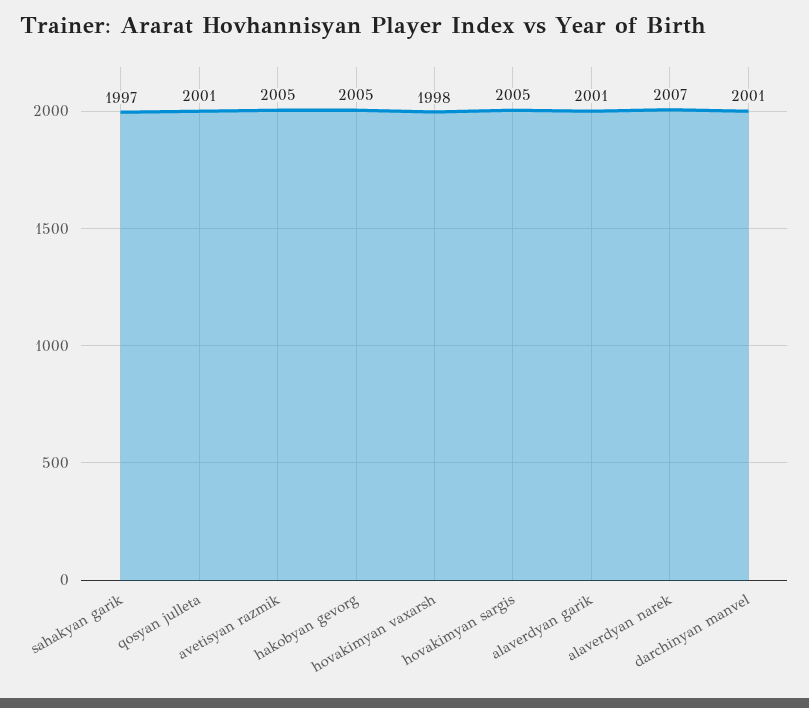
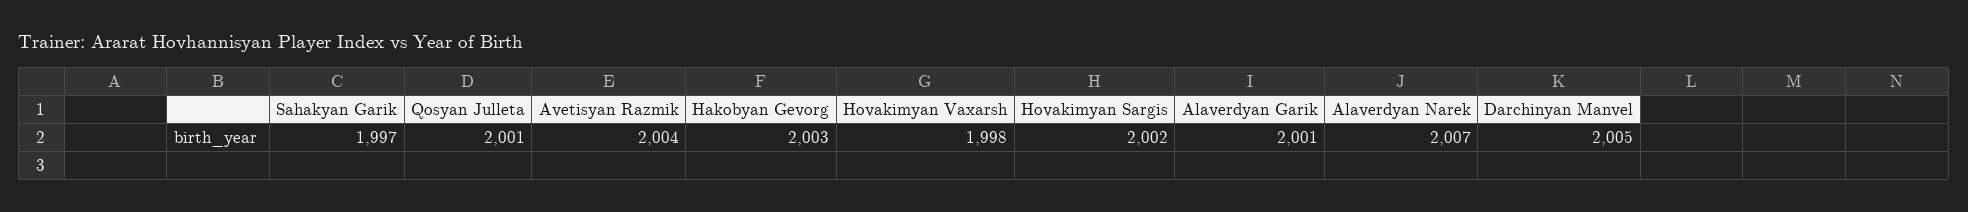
  {
    "sahakyan garik": 1997,
    "qosyan julleta": 2001,
-   "avetisyan razmik": 2005,
+   "avetisyan razmik": 2004,
-   "hakobyan gevorg": 2005,
+   "hakobyan gevorg": 2003,
    "hovakimyan vaxarsh": 1998,
-   "hovakimyan sargis": 2005,
+   "hovakimyan sargis": 2002,
    "alaverdyan garik": 2001,
    "alaverdyan narek": 2007,
-   "darchinyan manvel": 2001
+   "darchinyan manvel": 2005
  }

